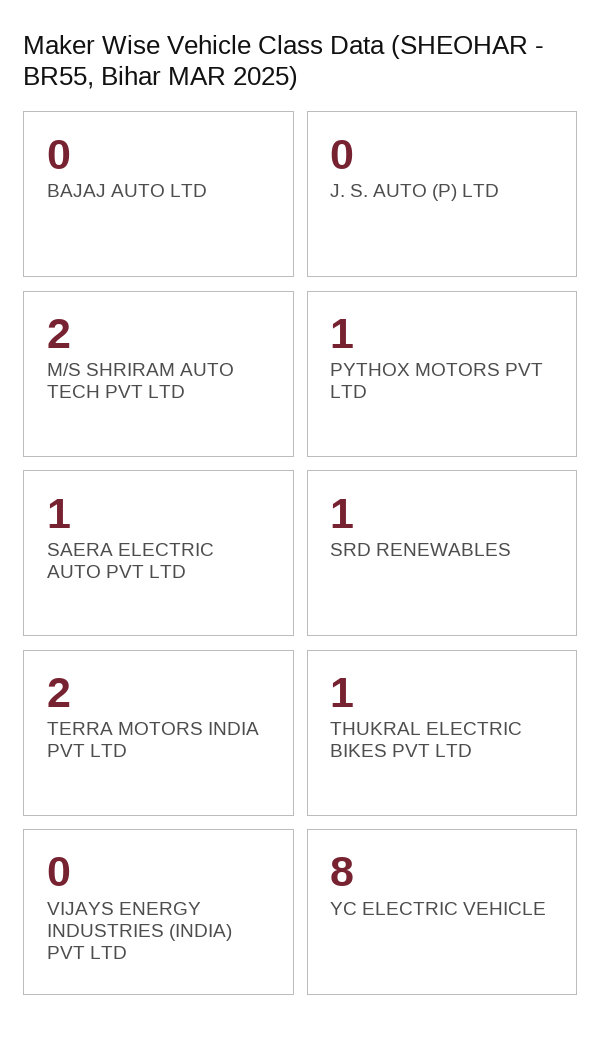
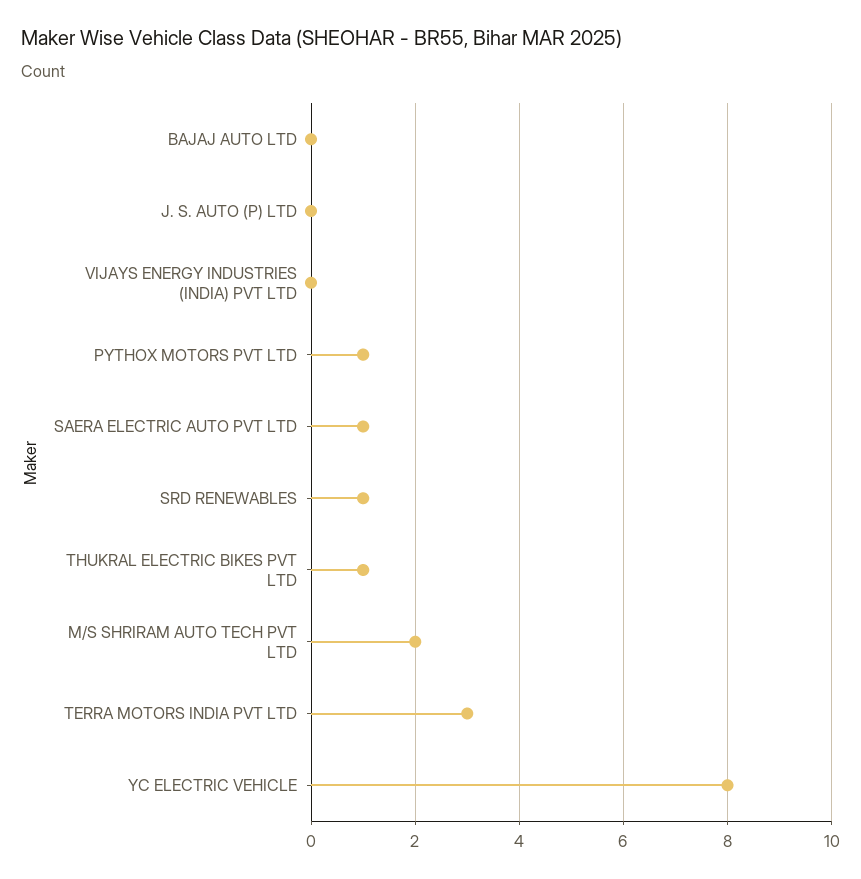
  {
    "BAJAJ AUTO LTD": 0,
    "J. S. AUTO (P) LTD": 0,
    "M/S SHRIRAM AUTO TECH PVT LTD": 2,
    "PYTHOX MOTORS PVT LTD": 1,
    "SAERA ELECTRIC AUTO PVT LTD": 1,
    "SRD RENEWABLES": 1,
-   "TERRA MOTORS INDIA PVT LTD": 2,
+   "TERRA MOTORS INDIA PVT LTD": 3,
    "THUKRAL ELECTRIC BIKES PVT LTD": 1,
    "VIJAYS ENERGY INDUSTRIES (INDIA) PVT LTD": 0,
    "YC ELECTRIC VEHICLE": 8
  }

